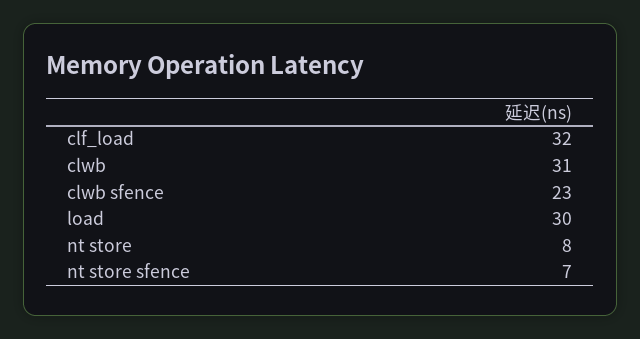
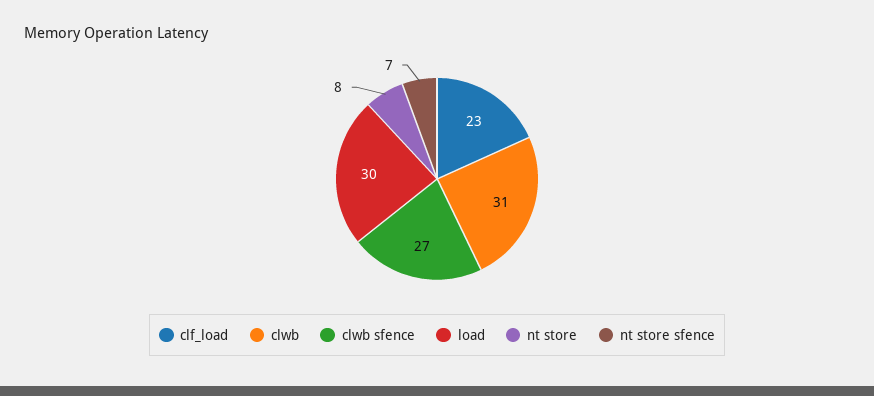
  {
-   "clf_load": 32,
+   "clf_load": 23,
    "clwb": 31,
-   "clwb sfence": 23,
+   "clwb sfence": 27,
    "load": 30,
    "nt store": 8,
    "nt store sfence": 7
  }

